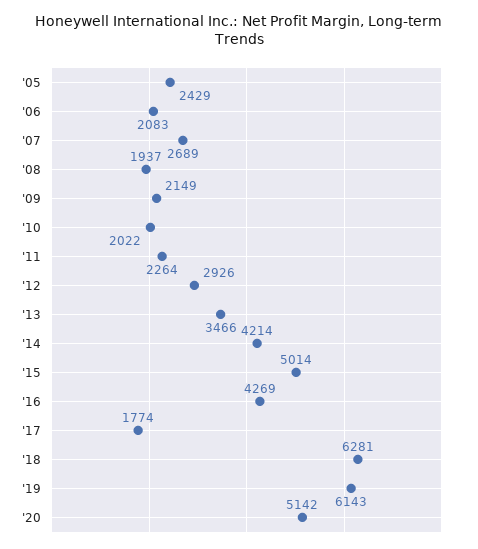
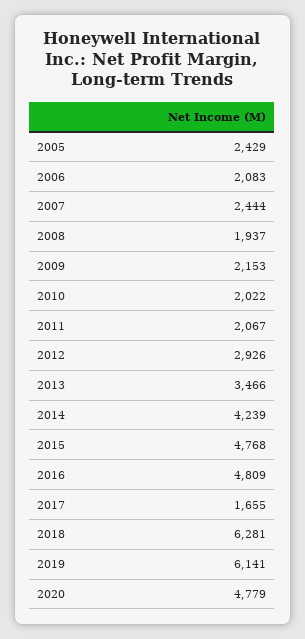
  {
    "'05": 2429,
    "'06": 2083,
-   "'07": 2689,
+   "'07": 2444,
    "'08": 1937,
-   "'09": 2149,
+   "'09": 2153,
    "'10": 2022,
-   "'11": 2264,
+   "'11": 2067,
    "'12": 2926,
    "'13": 3466,
-   "'14": 4214,
+   "'14": 4239,
-   "'15": 5014,
+   "'15": 4768,
-   "'16": 4269,
+   "'16": 4809,
-   "'17": 1774,
+   "'17": 1655,
    "'18": 6281,
-   "'19": 6143,
+   "'19": 6141,
-   "'20": 5142
+   "'20": 4779
  }

